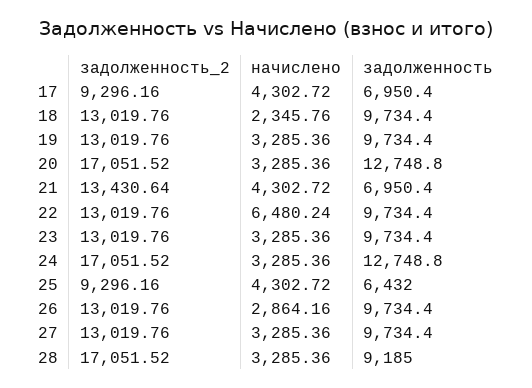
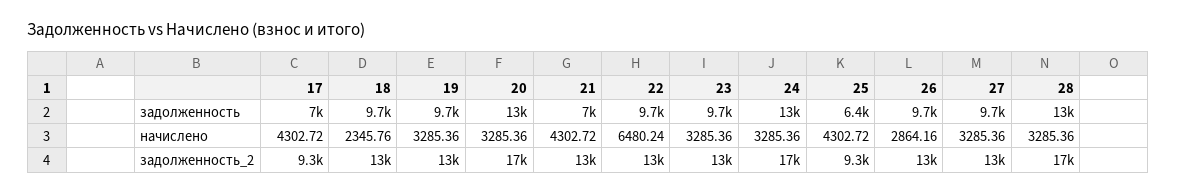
  {
    "задолженность_2": {
      "17": 9296.16,
      "18": 13019.76,
      "19": 13019.76,
      "20": 17051.52,
      "21": 13430.64,
      "22": 13019.76,
      "23": 13019.76,
      "24": 17051.52,
      "25": 9296.16,
      "26": 13019.76,
      "27": 13019.76,
      "28": 17051.52
    },
    "начислено": {
      "17": 4302.72,
      "18": 2345.76,
      "19": 3285.36,
      "20": 3285.36,
      "21": 4302.72,
      "22": 6480.24,
      "23": 3285.36,
      "24": 3285.36,
      "25": 4302.72,
      "26": 2864.16,
      "27": 3285.36,
      "28": 3285.36
    },
    "задолженность": {
      "17": 6950.4,
      "18": 9734.4,
      "19": 9734.4,
      "20": 12748.8,
      "21": 6950.4,
      "22": 9734.4,
      "23": 9734.4,
      "24": 12748.8,
      "25": 6432,
      "26": 9734.4,
      "27": 9734.4,
-     "28": 9185
+     "28": 13000
    }
  }

